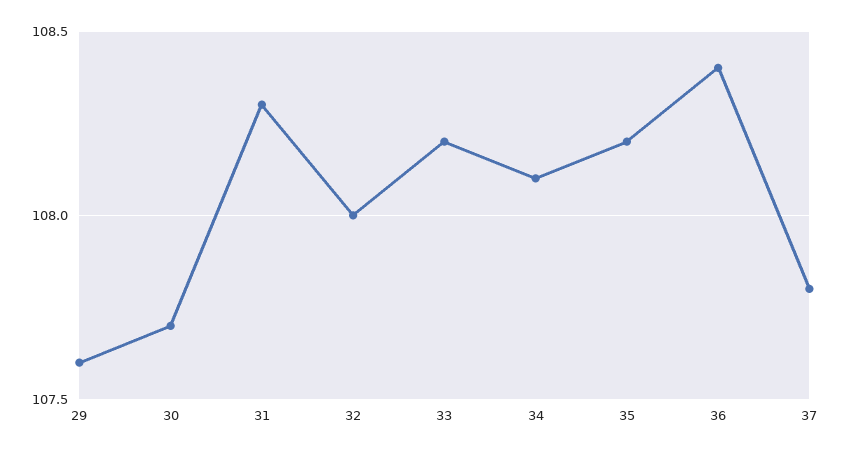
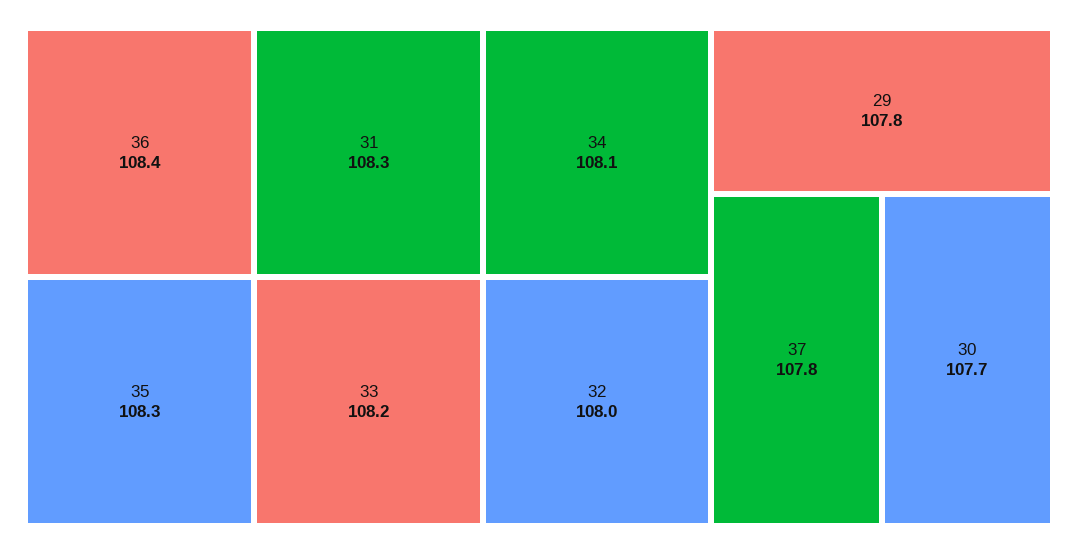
  {
-   "29": 107.6,
+   "29": 107.8,
    "30": 107.7,
    "31": 108.3,
    "32": 108,
    "33": 108.2,
    "34": 108.1,
-   "35": 108.2,
+   "35": 108.3,
    "36": 108.4,
    "37": 107.8
  }

